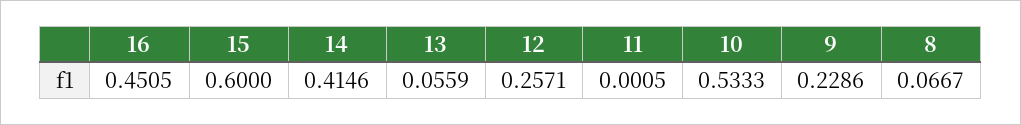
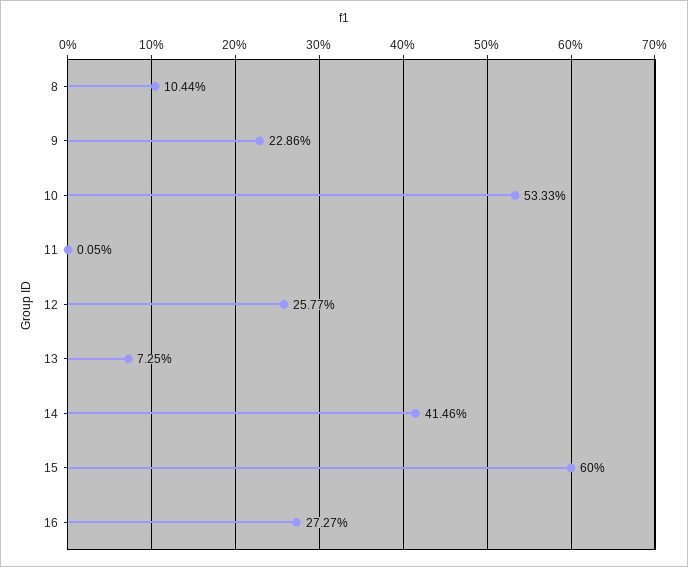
  {
-   "16": 0.4505,
+   "16": 0.2727,
    "15": 0.6,
    "14": 0.4146,
-   "13": 0.0559,
+   "13": 0.0725,
-   "12": 0.2571,
+   "12": 0.2577,
    "11": 0.0005,
    "10": 0.5333,
    "9": 0.2286,
-   "8": 0.0667
+   "8": 0.1044
  }

